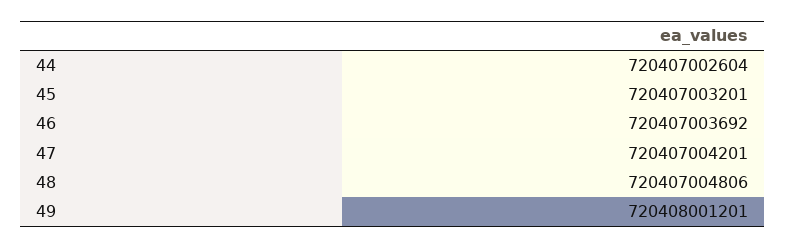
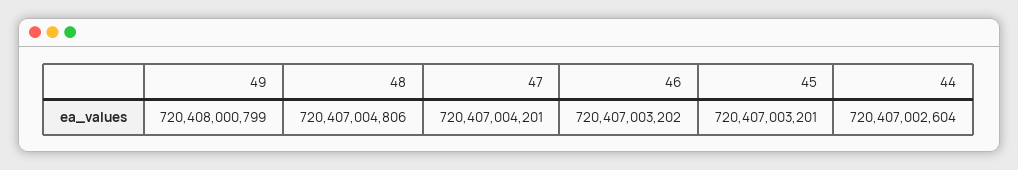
  {
    "44": 720407002604,
    "45": 720407003201,
-   "46": 720407003692,
+   "46": 720407003202,
    "47": 720407004201,
    "48": 720407004806,
-   "49": 720408001201
+   "49": 720408000799
  }

